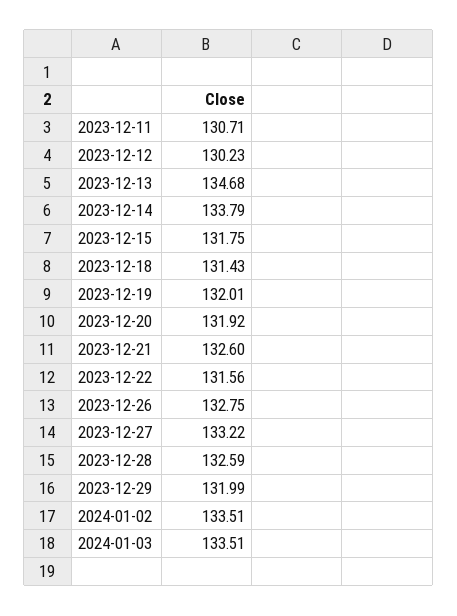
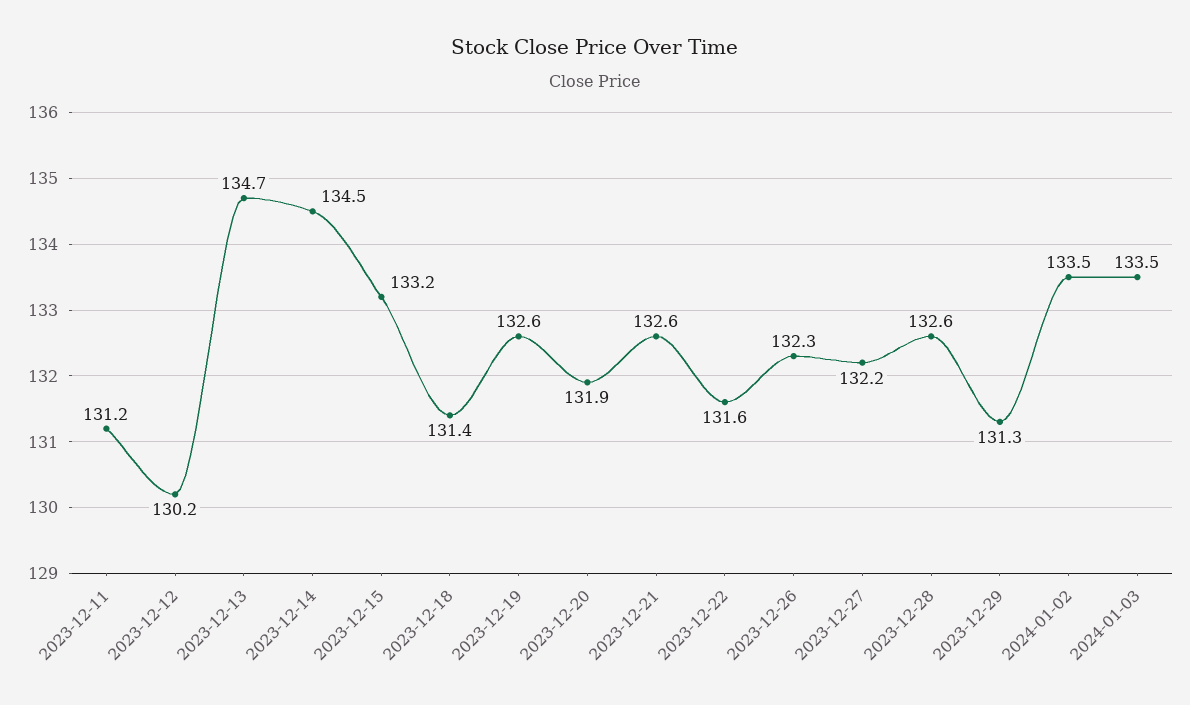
  {
-   "2023-12-11": 130.71,
+   "2023-12-11": 131.2,
    "2023-12-12": 130.23,
    "2023-12-13": 134.68,
-   "2023-12-14": 133.79,
+   "2023-12-14": 134.5,
-   "2023-12-15": 131.75,
+   "2023-12-15": 133.2,
    "2023-12-18": 131.43,
-   "2023-12-19": 132.01,
+   "2023-12-19": 132.6,
    "2023-12-20": 131.92,
    "2023-12-21": 132.6,
    "2023-12-22": 131.56,
-   "2023-12-26": 132.75,
+   "2023-12-26": 132.3,
-   "2023-12-27": 133.22,
+   "2023-12-27": 132.2,
    "2023-12-28": 132.59,
-   "2023-12-29": 131.99,
+   "2023-12-29": 131.3,
    "2024-01-02": 133.51,
    "2024-01-03": 133.51
  }

